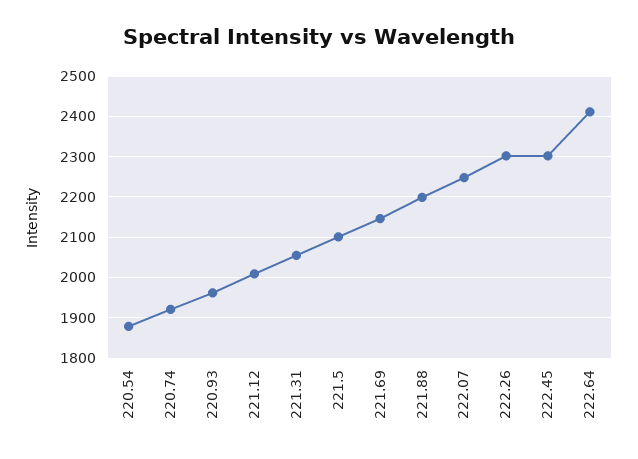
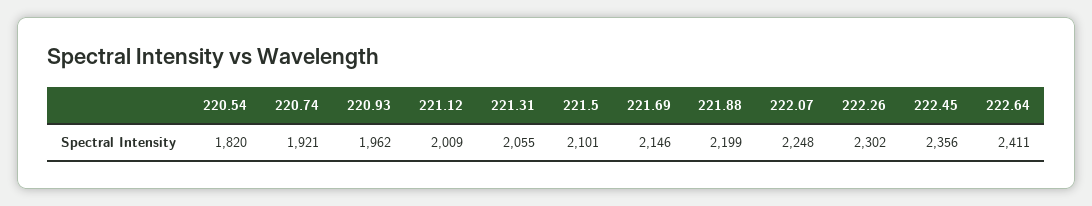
  {
-   "220.54": 1880,
+   "220.54": 1820,
    "220.74": 1921,
    "220.93": 1962,
    "221.12": 2009,
    "221.31": 2055,
    "221.5": 2101,
    "221.69": 2146,
    "221.88": 2199,
    "222.07": 2248,
    "222.26": 2302,
-   "222.45": 2300,
+   "222.45": 2356,
    "222.64": 2411
  }

